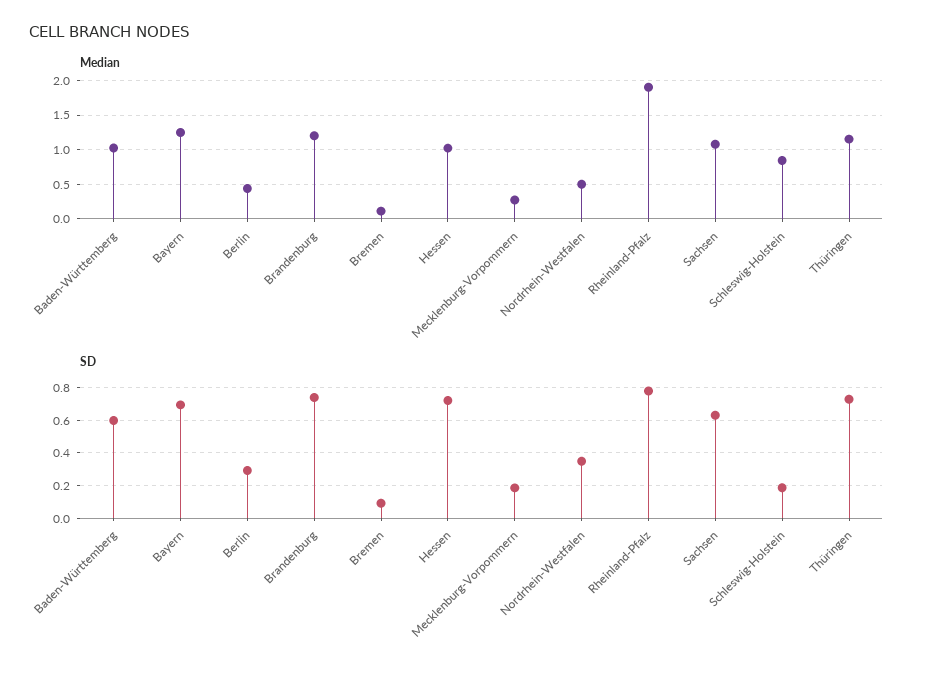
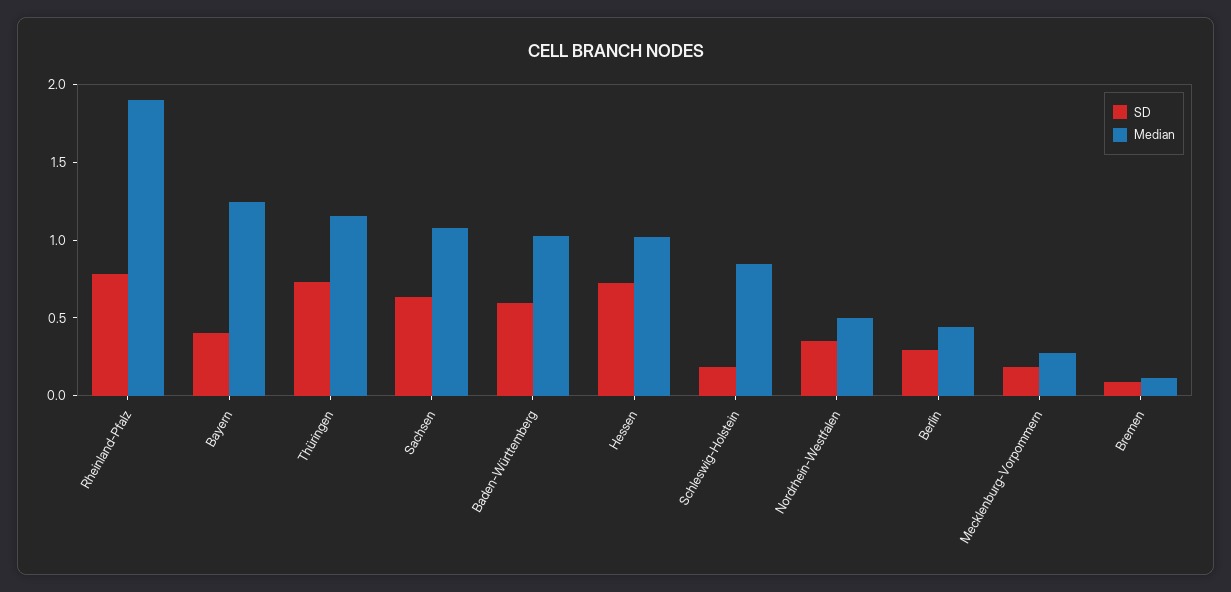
  {
    "Median": {
      "Baden-Württemberg": 1,
      "Bayern": 1.2,
      "Berlin": 0.4,
-     "Brandenburg": 1.2,
      "Bremen": 0.1,
      "Hessen": 1,
      "Mecklenburg-Vorpommern": 0.3,
      "Nordrhein-Westfalen": 0.5,
      "Rheinland-Pfalz": 1.9,
      "Sachsen": 1.1,
      "Schleswig-Holstein": 0.8,
      "Thüringen": 1.2
    },
    "SD": {
      "Baden-Württemberg": 0.6,
-     "Bayern": 0.7,
+     "Bayern": 0.4,
      "Berlin": 0.3,
-     "Brandenburg": 0.75,
      "Bremen": 0.1,
      "Hessen": 0.7,
      "Mecklenburg-Vorpommern": 0.2,
      "Nordrhein-Westfalen": 0.35,
      "Rheinland-Pfalz": 0.8,
      "Sachsen": 0.65,
      "Schleswig-Holstein": 0.2,
      "Thüringen": 0.75
    }
  }

